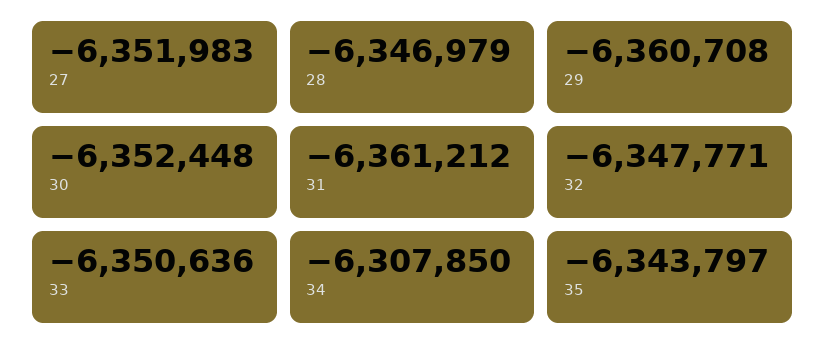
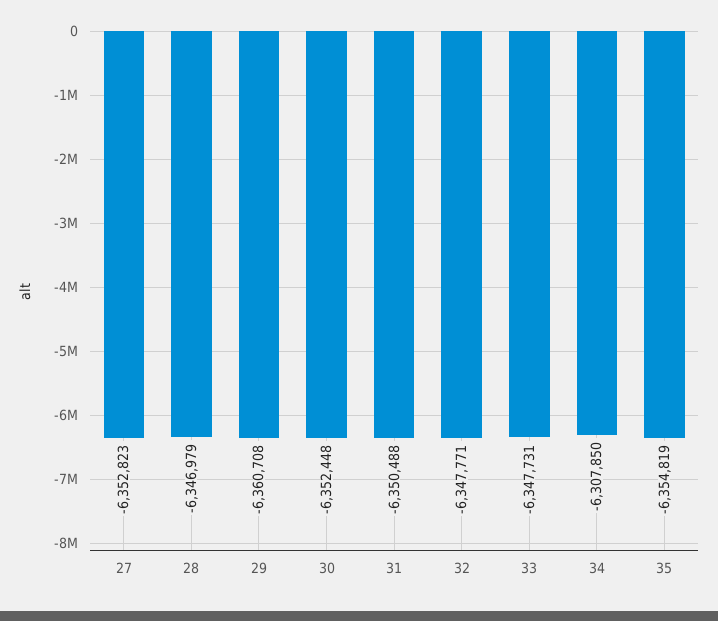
  {
-   "27": -6351983,
+   "27": -6352823,
    "28": -6346979,
    "29": -6360708,
    "30": -6352448,
-   "31": -6361212,
+   "31": -6350488,
    "32": -6347771,
-   "33": -6350636,
+   "33": -6347731,
    "34": -6307850,
-   "35": -6343797
+   "35": -6354819
  }

